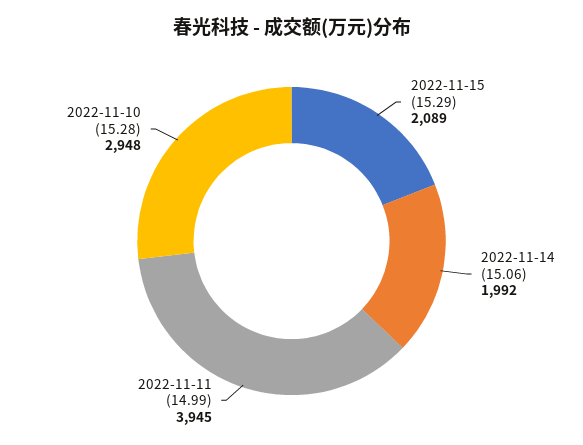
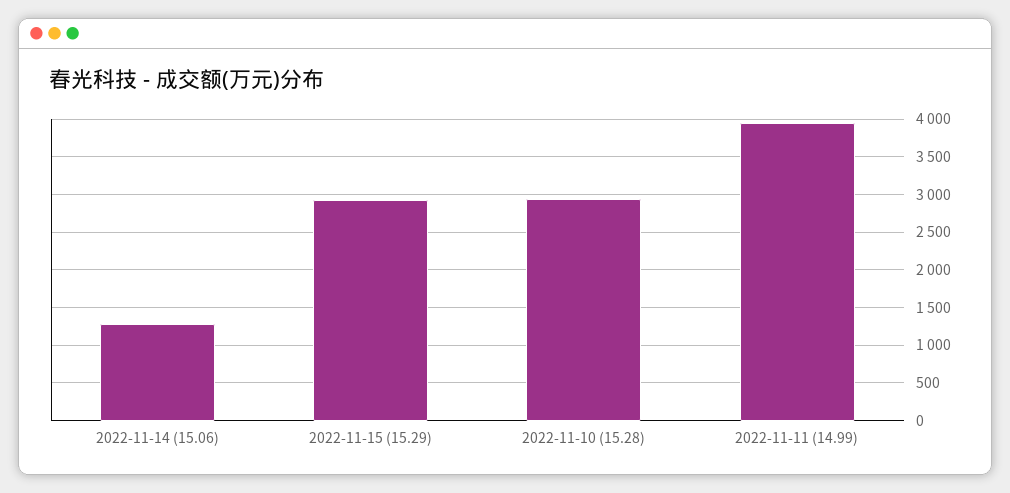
  {
-   "2022-11-15 (15.29)": 2089,
+   "2022-11-15 (15.29)": 2900,
-   "2022-11-14 (15.06)": 1992,
+   "2022-11-14 (15.06)": 1300,
    "2022-11-11 (14.99)": 3945,
    "2022-11-10 (15.28)": 2948
  }

